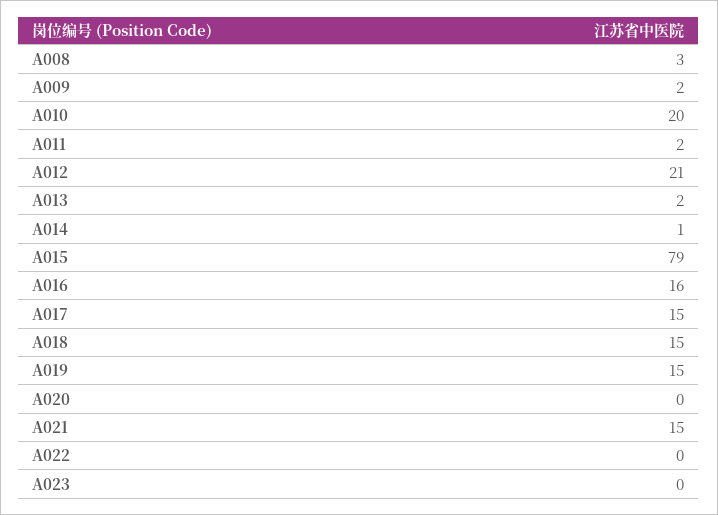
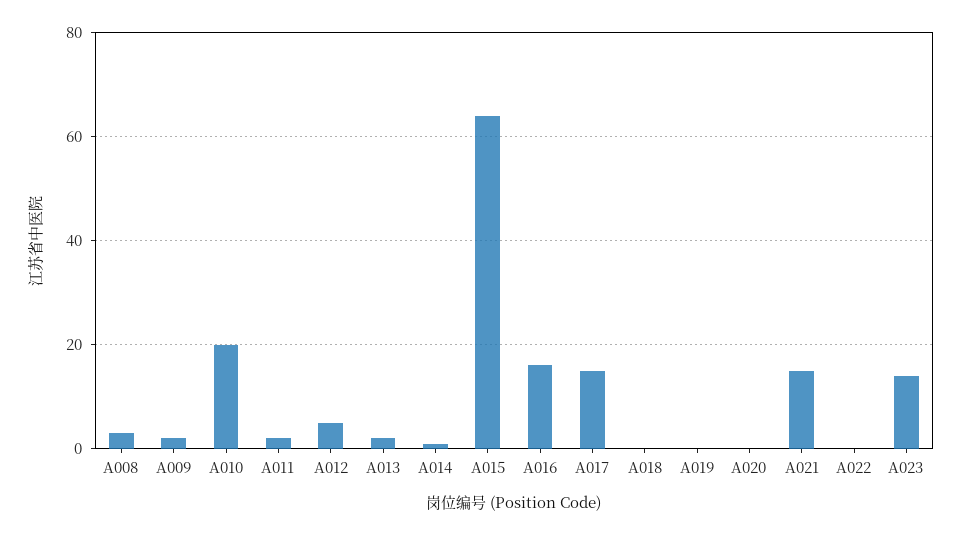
  {
    "A008": 3,
    "A009": 2,
    "A010": 20,
    "A011": 2,
-   "A012": 21,
+   "A012": 5,
    "A013": 2,
    "A014": 1,
-   "A015": 79,
+   "A015": 65,
    "A016": 16,
    "A017": 15,
-   "A018": 15,
+   "A018": 0,
-   "A019": 15,
+   "A019": 0,
    "A020": 0,
    "A021": 15,
    "A022": 0,
-   "A023": 0
+   "A023": 15
  }

